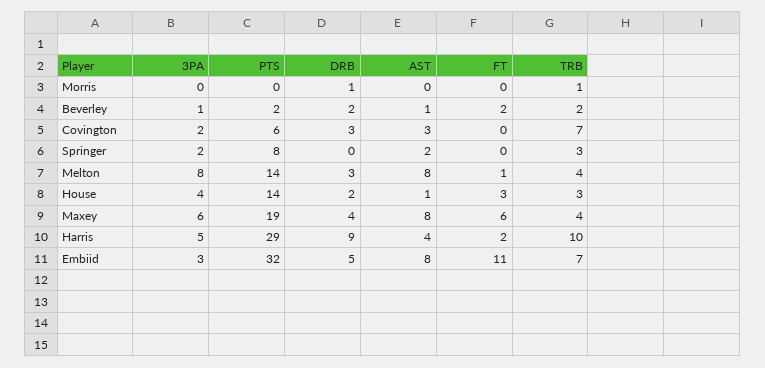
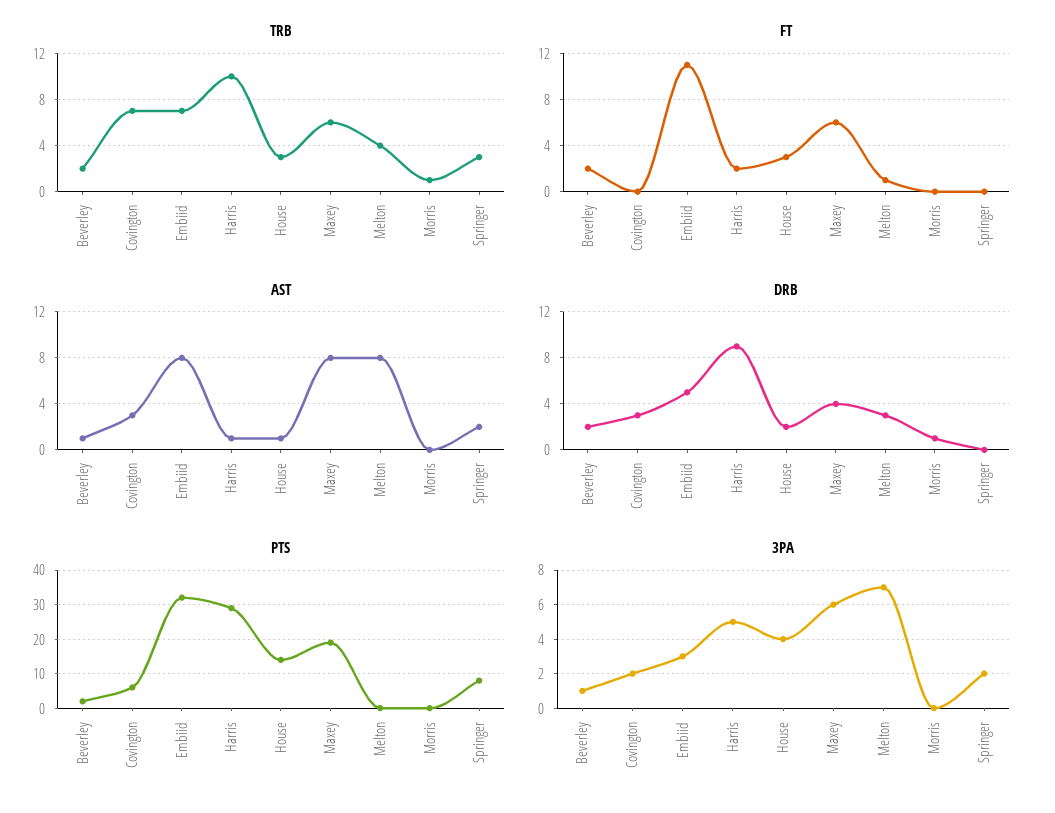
  {
    "3PA": {
      "Morris": 0,
      "Beverley": 1,
      "Covington": 2,
      "Springer": 2,
-     "Melton": 8,
+     "Melton": 7,
      "House": 4,
      "Maxey": 6,
      "Harris": 5,
      "Embiid": 3
    },
    "PTS": {
      "Morris": 0,
      "Beverley": 2,
      "Covington": 6,
      "Springer": 8,
-     "Melton": 14,
+     "Melton": 0,
      "House": 14,
      "Maxey": 19,
      "Harris": 29,
      "Embiid": 32
    },
    "DRB": {
      "Morris": 1,
      "Beverley": 2,
      "Covington": 3,
      "Springer": 0,
      "Melton": 3,
      "House": 2,
      "Maxey": 4,
      "Harris": 9,
      "Embiid": 5
    },
    "AST": {
      "Morris": 0,
      "Beverley": 1,
      "Covington": 3,
      "Springer": 2,
      "Melton": 8,
      "House": 1,
      "Maxey": 8,
-     "Harris": 4,
+     "Harris": 1,
      "Embiid": 8
    },
    "FT": {
      "Morris": 0,
      "Beverley": 2,
      "Covington": 0,
      "Springer": 0,
      "Melton": 1,
      "House": 3,
      "Maxey": 6,
      "Harris": 2,
      "Embiid": 11
    },
    "TRB": {
      "Morris": 1,
      "Beverley": 2,
      "Covington": 7,
      "Springer": 3,
      "Melton": 4,
      "House": 3,
-     "Maxey": 4,
+     "Maxey": 6,
      "Harris": 10,
      "Embiid": 7
    }
  }

